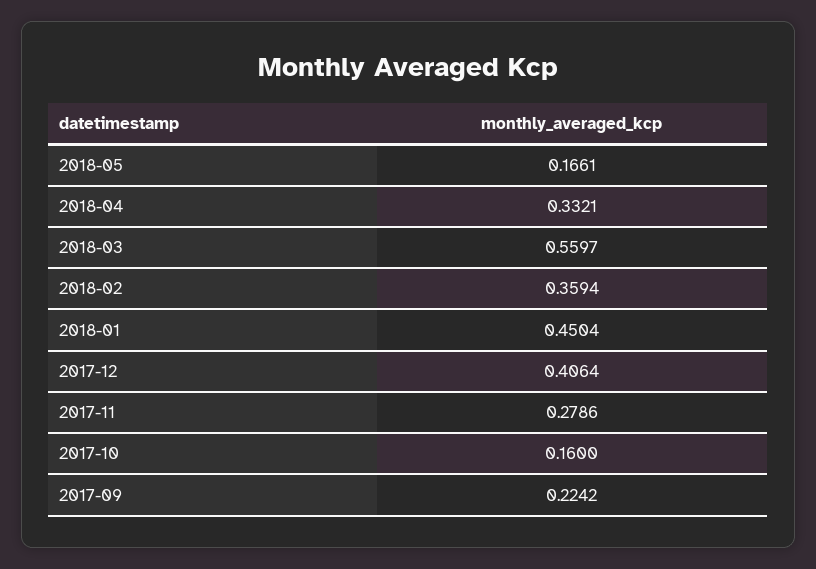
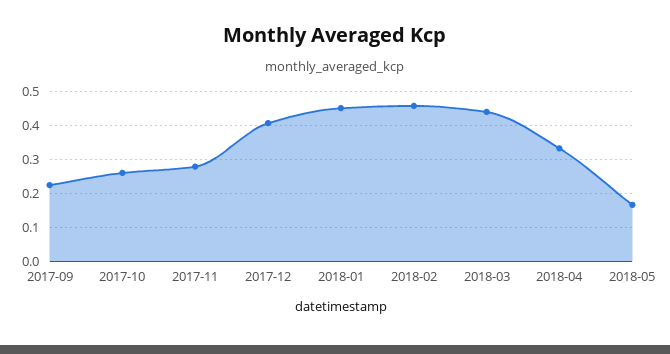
  {
    "2018-05": 0.1661,
    "2018-04": 0.3321,
-   "2018-03": 0.5597,
+   "2018-03": 0.44,
-   "2018-02": 0.3594,
+   "2018-02": 0.46,
    "2018-01": 0.4504,
    "2017-12": 0.4064,
    "2017-11": 0.2786,
-   "2017-10": 0.16,
+   "2017-10": 0.26,
    "2017-09": 0.2242
  }

